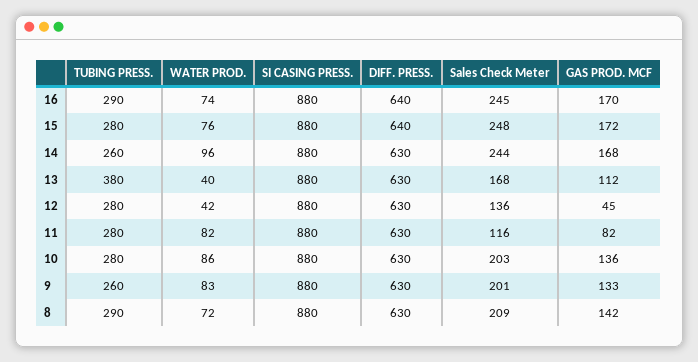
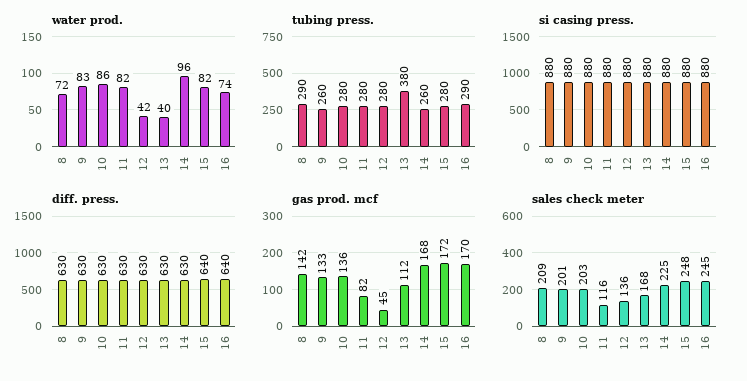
  {
    "TUBING PRESS.": {
      "16": 290,
      "15": 280,
      "14": 260,
      "13": 380,
      "12": 280,
      "11": 280,
      "10": 280,
      "9": 260,
      "8": 290
    },
    "WATER PROD.": {
      "16": 74,
-     "15": 76,
+     "15": 82,
      "14": 96,
      "13": 40,
      "12": 42,
      "11": 82,
      "10": 86,
      "9": 83,
      "8": 72
    },
    "SI CASING PRESS.": {
      "16": 880,
      "15": 880,
      "14": 880,
      "13": 880,
      "12": 880,
      "11": 880,
      "10": 880,
      "9": 880,
      "8": 880
    },
    "DIFF. PRESS.": {
      "16": 640,
      "15": 640,
      "14": 630,
      "13": 630,
      "12": 630,
      "11": 630,
      "10": 630,
      "9": 630,
      "8": 630
    },
    "Sales Check Meter": {
      "16": 245,
      "15": 248,
-     "14": 244,
+     "14": 225,
      "13": 168,
      "12": 136,
      "11": 116,
      "10": 203,
      "9": 201,
      "8": 209
    },
    "GAS PROD. MCF": {
      "16": 170,
      "15": 172,
      "14": 168,
      "13": 112,
      "12": 45,
      "11": 82,
      "10": 136,
      "9": 133,
      "8": 142
    }
  }

